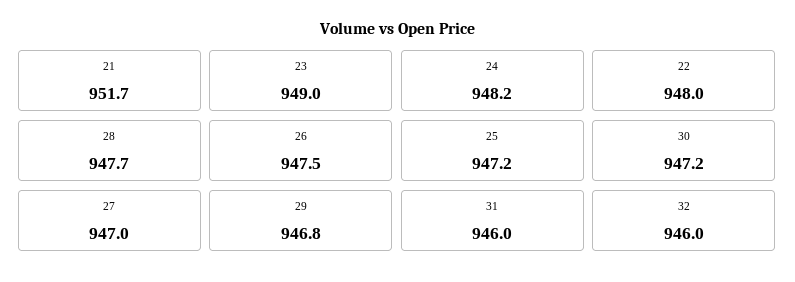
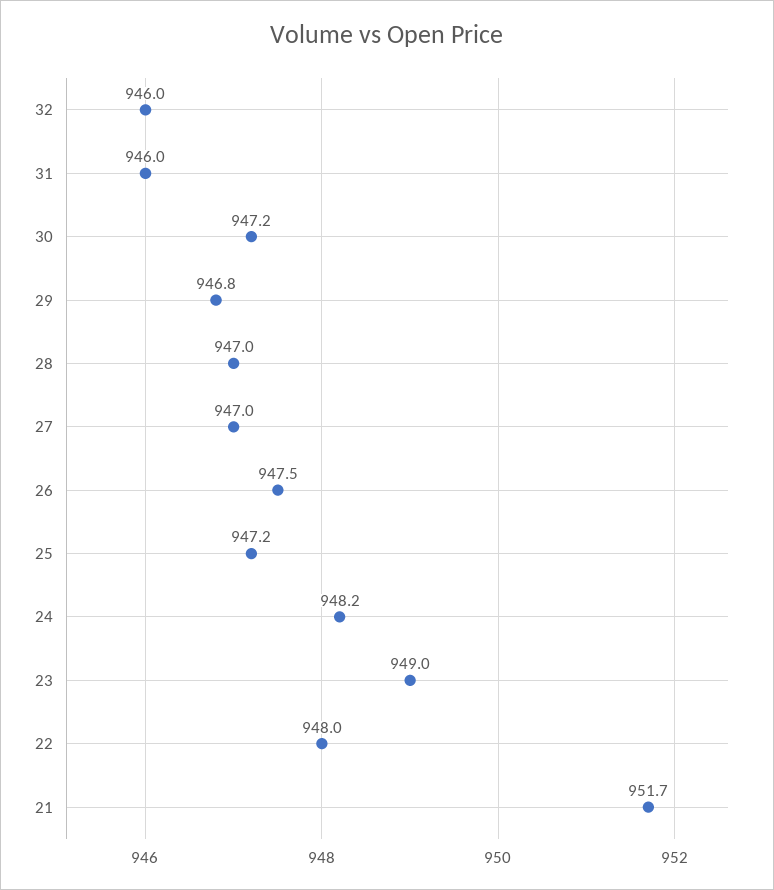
  {
    "21": 951.7,
    "23": 949,
    "24": 948.2,
    "22": 948,
-   "28": 947.7,
+   "28": 947,
    "26": 947.5,
    "25": 947.2,
    "30": 947.2,
    "27": 947,
    "29": 946.8,
    "31": 946,
    "32": 946
  }

